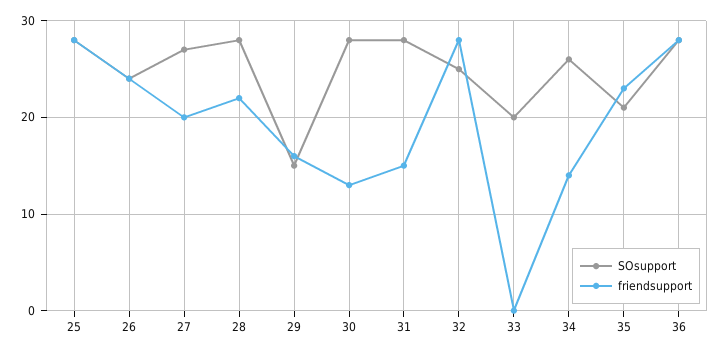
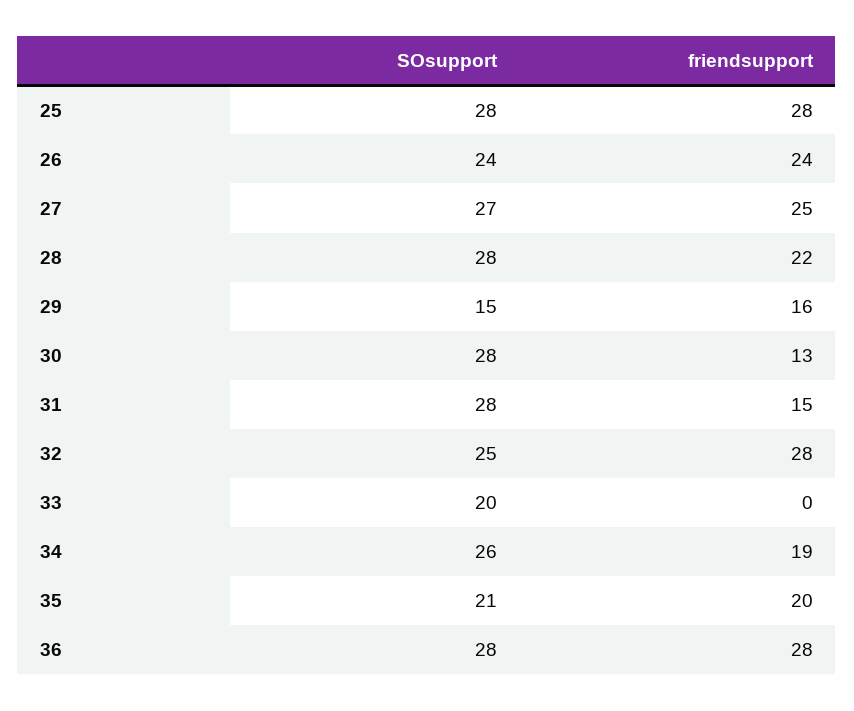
  {
    "SOsupport": {
      "25": 28,
      "26": 24,
      "27": 27,
      "28": 28,
      "29": 15,
      "30": 28,
      "31": 28,
      "32": 25,
      "33": 20,
      "34": 26,
      "35": 21,
      "36": 28
    },
    "friendsupport": {
      "25": 28,
      "26": 24,
-     "27": 20,
+     "27": 25,
      "28": 22,
      "29": 16,
      "30": 13,
      "31": 15,
      "32": 28,
      "33": 0,
-     "34": 14,
+     "34": 19,
-     "35": 23,
+     "35": 20,
      "36": 28
    }
  }

